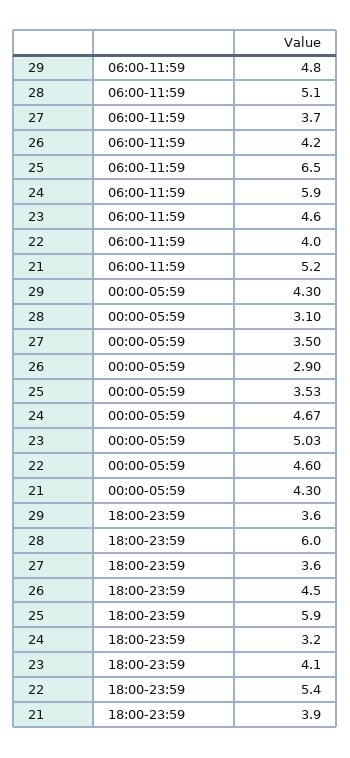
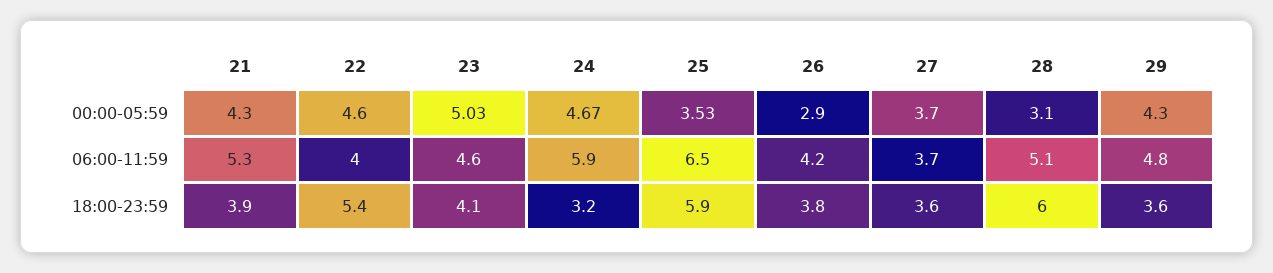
  {
    "29": {
      "06:00-11:59": 4.8,
      "00:00-05:59": 4.3,
      "18:00-23:59": 3.6
    },
    "28": {
      "06:00-11:59": 5.1,
      "00:00-05:59": 3.1,
      "18:00-23:59": 6
    },
    "27": {
      "06:00-11:59": 3.7,
-     "00:00-05:59": 3.5,
+     "00:00-05:59": 3.7,
      "18:00-23:59": 3.6
    },
    "26": {
      "06:00-11:59": 4.2,
      "00:00-05:59": 2.9,
-     "18:00-23:59": 4.5
+     "18:00-23:59": 3.8
    },
    "25": {
      "06:00-11:59": 6.5,
      "00:00-05:59": 3.53,
      "18:00-23:59": 5.9
    },
    "24": {
      "06:00-11:59": 5.9,
      "00:00-05:59": 4.67,
      "18:00-23:59": 3.2
    },
    "23": {
      "06:00-11:59": 4.6,
      "00:00-05:59": 5.03,
      "18:00-23:59": 4.1
    },
    "22": {
      "06:00-11:59": 4,
      "00:00-05:59": 4.6,
      "18:00-23:59": 5.4
    },
    "21": {
-     "06:00-11:59": 5.2,
+     "06:00-11:59": 5.3,
      "00:00-05:59": 4.3,
      "18:00-23:59": 3.9
    }
  }

